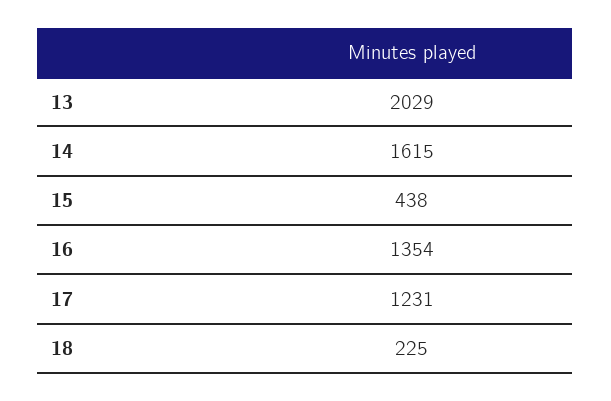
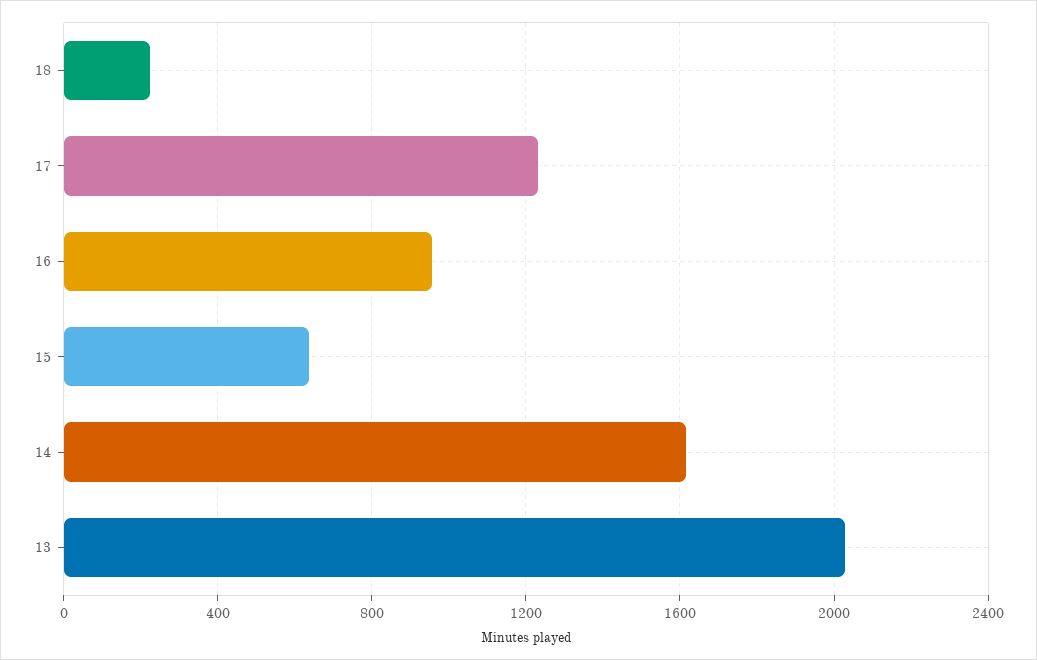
  {
    "13": 2029,
    "14": 1615,
-   "15": 438,
+   "15": 650,
-   "16": 1354,
+   "16": 950,
    "17": 1231,
    "18": 225
  }

